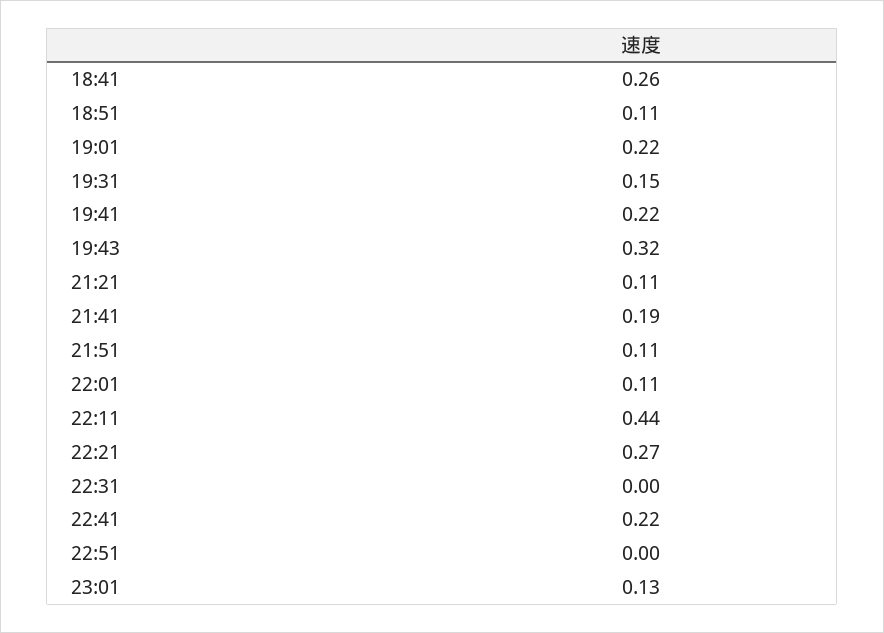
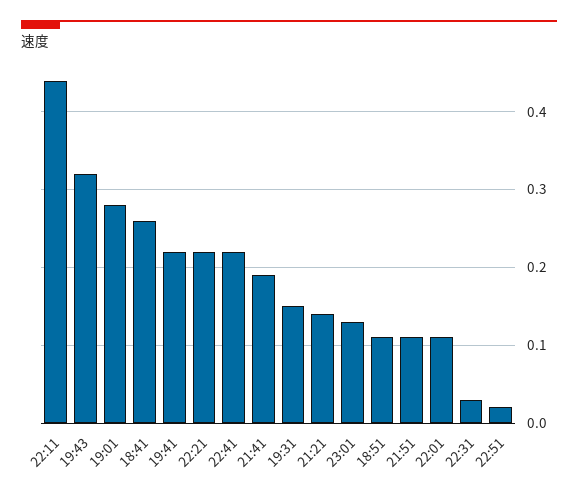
  {
    "18:41": 0.26,
    "18:51": 0.11,
-   "19:01": 0.22,
+   "19:01": 0.28,
    "19:31": 0.15,
    "19:41": 0.22,
    "19:43": 0.32,
-   "21:21": 0.11,
+   "21:21": 0.14,
    "21:41": 0.19,
    "21:51": 0.11,
    "22:01": 0.11,
    "22:11": 0.44,
-   "22:21": 0.27,
+   "22:21": 0.22,
-   "22:31": 0,
+   "22:31": 0.03,
    "22:41": 0.22,
-   "22:51": 0,
+   "22:51": 0.02,
    "23:01": 0.13
  }

